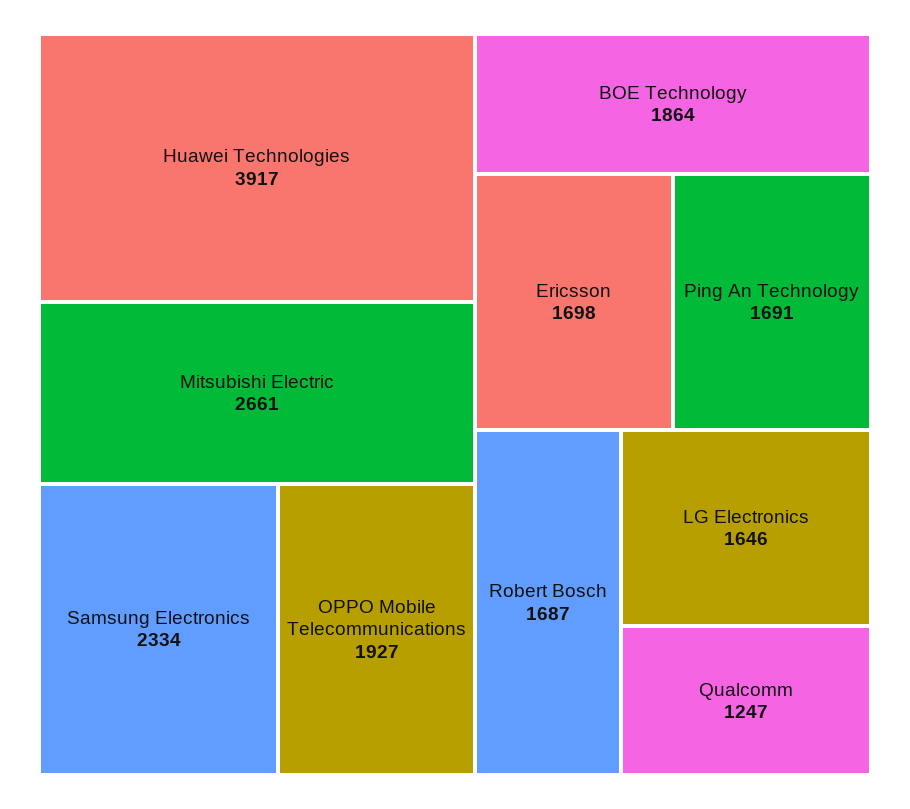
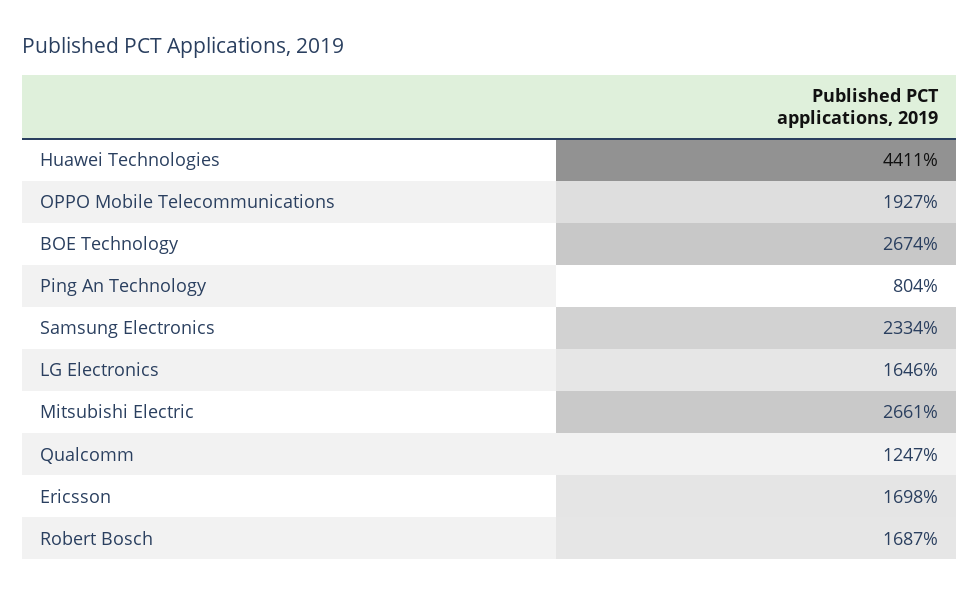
  {
-   "Huawei Technologies": 3917,
+   "Huawei Technologies": 4411,
    "Mitsubishi Electric": 2661,
    "Samsung Electronics": 2334,
    "OPPO Mobile Telecommunications": 1927,
-   "BOE Technology": 1864,
+   "BOE Technology": 2674,
    "Ericsson": 1698,
-   "Ping An Technology": 1691,
+   "Ping An Technology": 804,
    "Robert Bosch": 1687,
    "LG Electronics": 1646,
    "Qualcomm": 1247
  }

